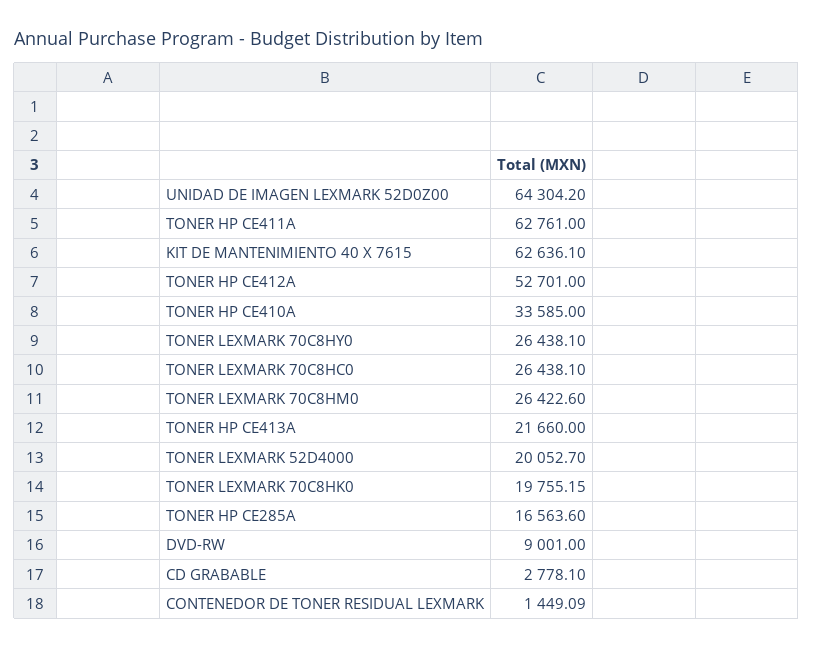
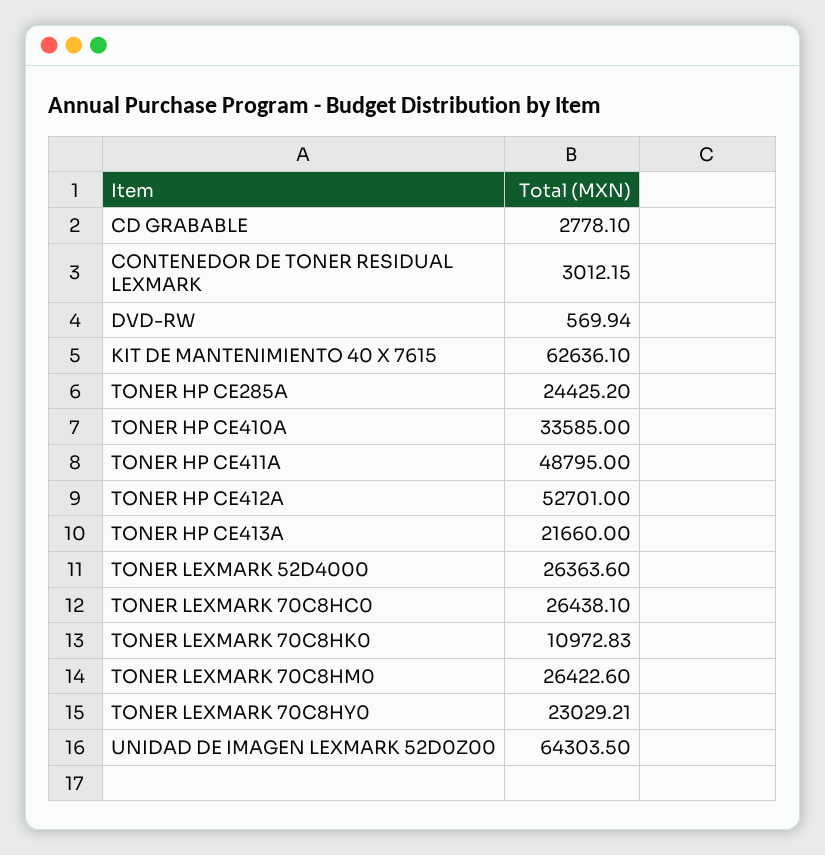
  {
-   "UNIDAD DE IMAGEN LEXMARK 52D0Z00": 64304.2,
+   "UNIDAD DE IMAGEN LEXMARK 52D0Z00": 64303.5,
-   "TONER HP CE411A": 62761,
+   "TONER HP CE411A": 48795,
    "KIT DE MANTENIMIENTO 40 X 7615": 62636.1,
    "TONER HP CE412A": 52701,
    "TONER HP CE410A": 33585,
-   "TONER LEXMARK 70C8HY0": 26438.1,
+   "TONER LEXMARK 70C8HY0": 23029.21,
    "TONER LEXMARK 70C8HC0": 26438.1,
    "TONER LEXMARK 70C8HM0": 26422.6,
    "TONER HP CE413A": 21660,
-   "TONER LEXMARK 52D4000": 20052.7,
+   "TONER LEXMARK 52D4000": 26363.6,
-   "TONER LEXMARK 70C8HK0": 19755.15,
+   "TONER LEXMARK 70C8HK0": 10972.83,
-   "TONER HP CE285A": 16563.6,
+   "TONER HP CE285A": 24425.2,
-   "DVD-RW": 9001,
+   "DVD-RW": 569.94,
    "CD GRABABLE": 2778.1,
-   "CONTENEDOR DE TONER RESIDUAL LEXMARK": 1449.09
+   "CONTENEDOR DE TONER RESIDUAL LEXMARK": 3012.15
  }

